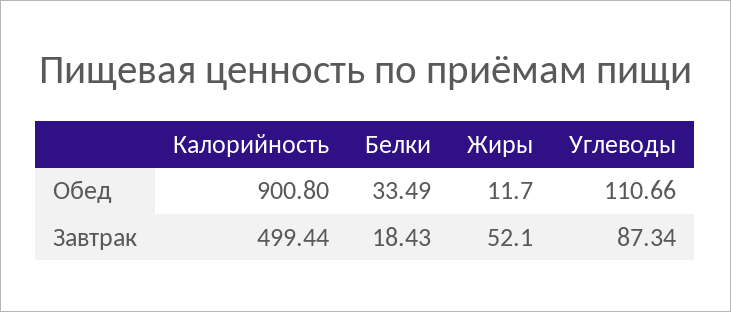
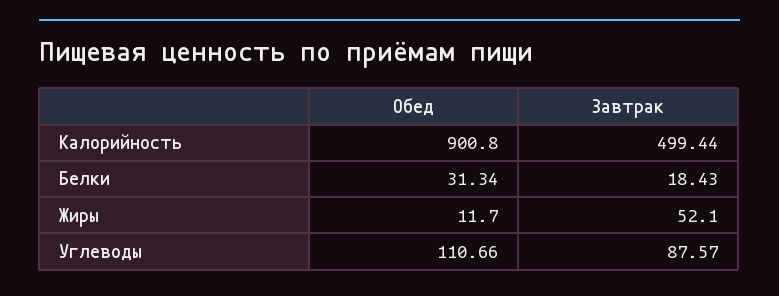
  {
    "Калорийность": {
      "Обед": 900.8,
      "Завтрак": 499.44
    },
    "Белки": {
-     "Обед": 33.49,
+     "Обед": 31.34,
      "Завтрак": 18.43
    },
    "Жиры": {
      "Обед": 11.7,
      "Завтрак": 52.1
    },
    "Углеводы": {
      "Обед": 110.66,
-     "Завтрак": 87.34
+     "Завтрак": 87.57
    }
  }

